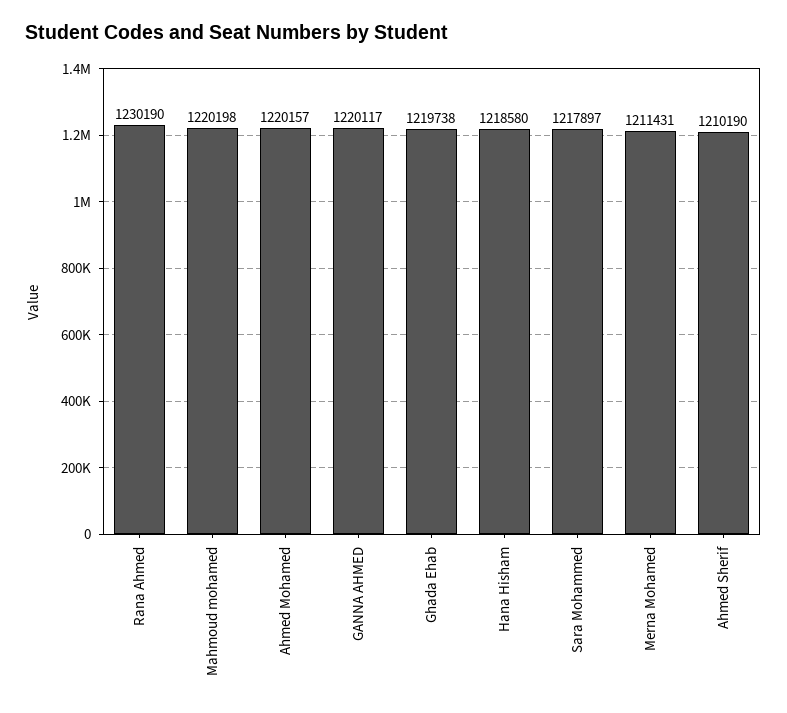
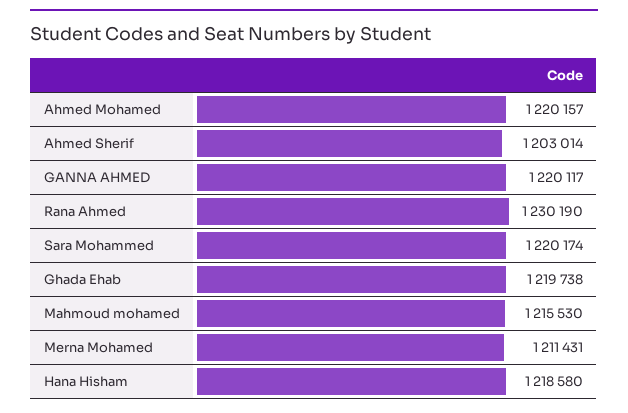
  {
    "Rana Ahmed": 1230190,
-   "Mahmoud mohamed": 1220198,
+   "Mahmoud mohamed": 1215530,
    "Ahmed Mohamed": 1220157,
    "GANNA AHMED": 1220117,
    "Ghada Ehab": 1219738,
    "Hana Hisham": 1218580,
-   "Sara Mohammed": 1217897,
+   "Sara Mohammed": 1220174,
    "Merna Mohamed": 1211431,
-   "Ahmed Sherif": 1210190
+   "Ahmed Sherif": 1203014
  }

